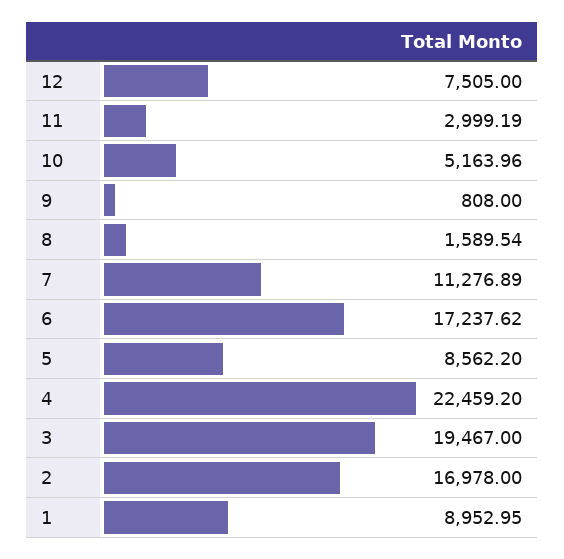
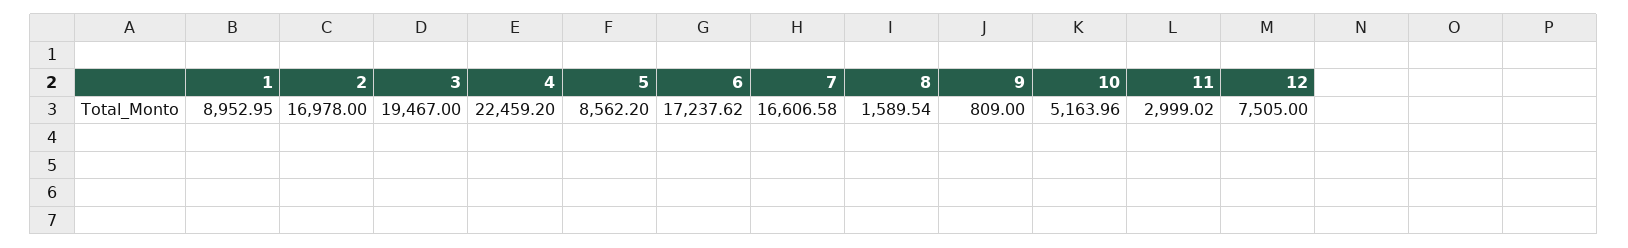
  {
    "12": 7505,
-   "11": 2999.19,
+   "11": 2999.02,
    "10": 5163.96,
-   "9": 808,
+   "9": 809,
    "8": 1589.54,
-   "7": 11276.89,
+   "7": 16606.58,
    "6": 17237.62,
    "5": 8562.2,
    "4": 22459.2,
    "3": 19467,
    "2": 16978,
    "1": 8952.95
  }

